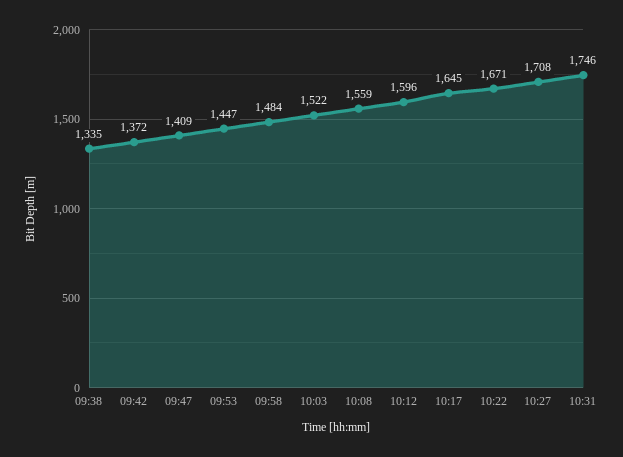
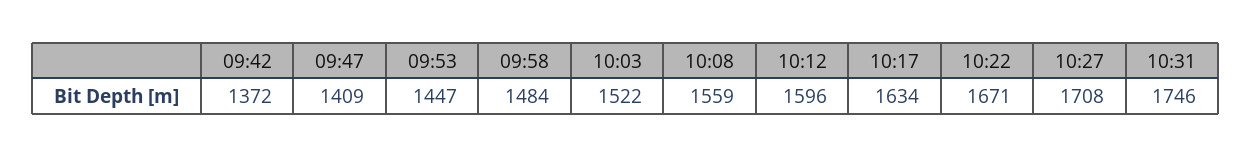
  {
-   "09:38": 1335,
    "09:42": 1372,
    "09:47": 1409,
    "09:53": 1447,
    "09:58": 1484,
    "10:03": 1522,
    "10:08": 1559,
    "10:12": 1596,
-   "10:17": 1645,
+   "10:17": 1634,
    "10:22": 1671,
    "10:27": 1708,
    "10:31": 1746
  }

